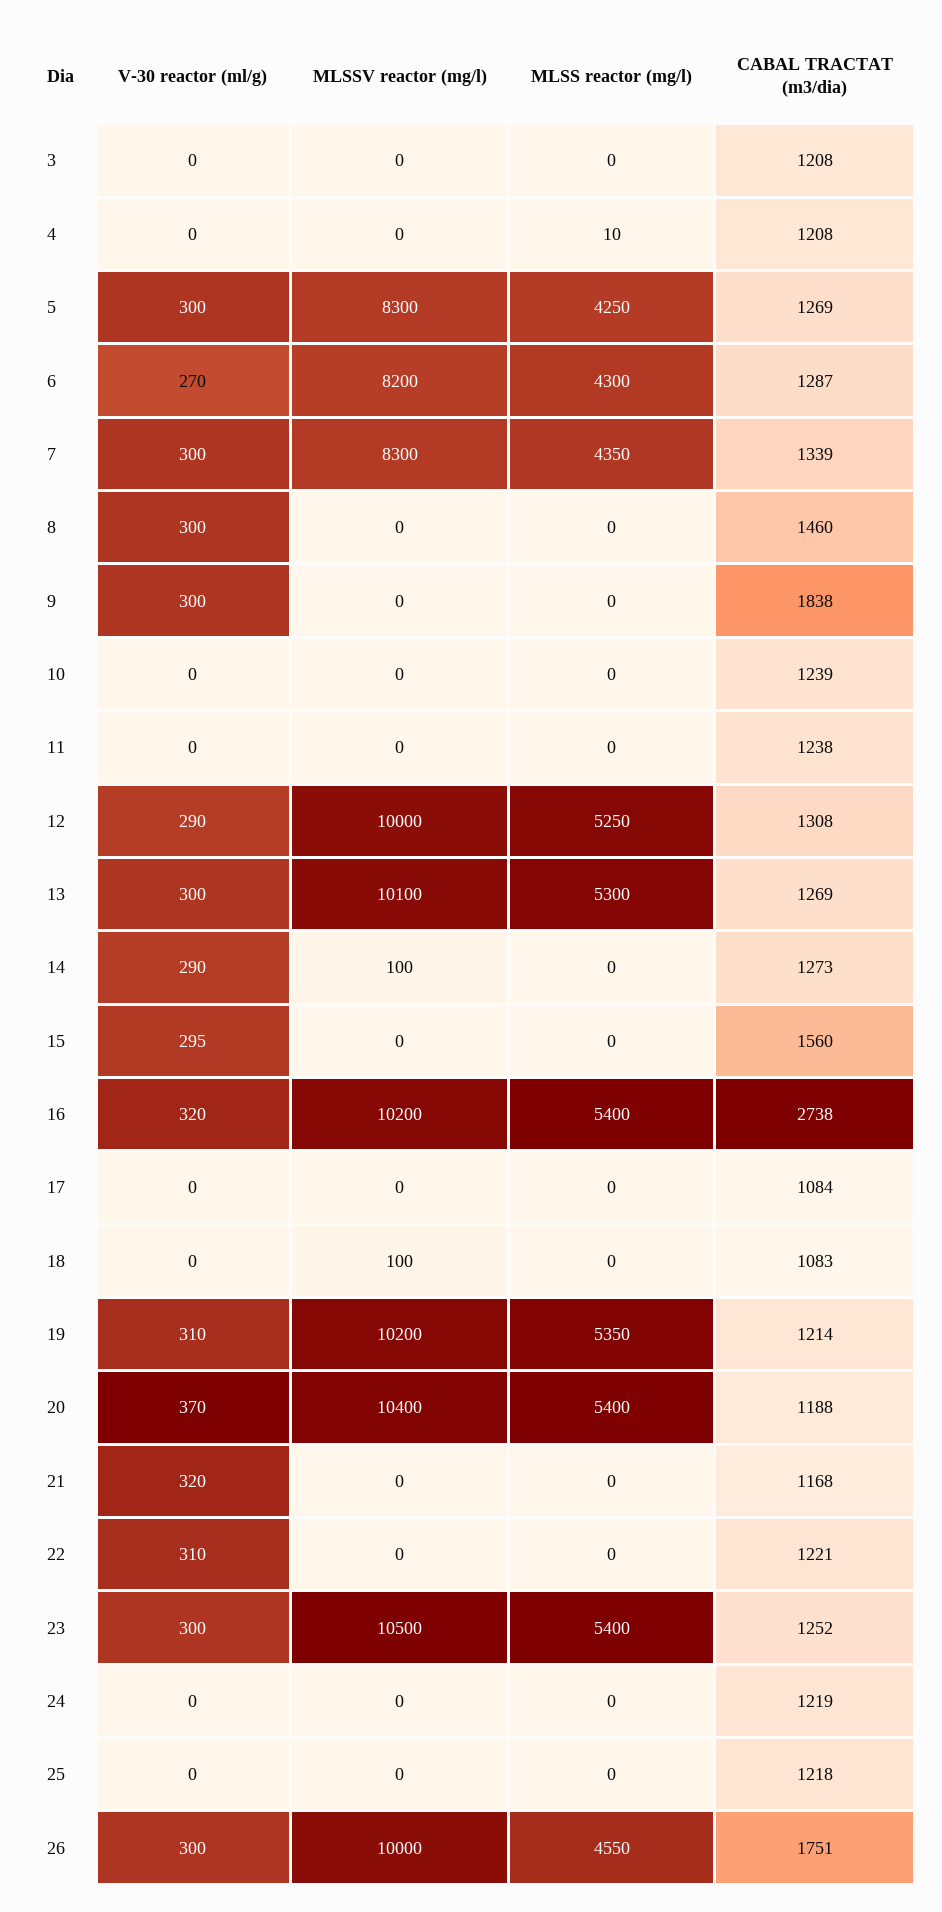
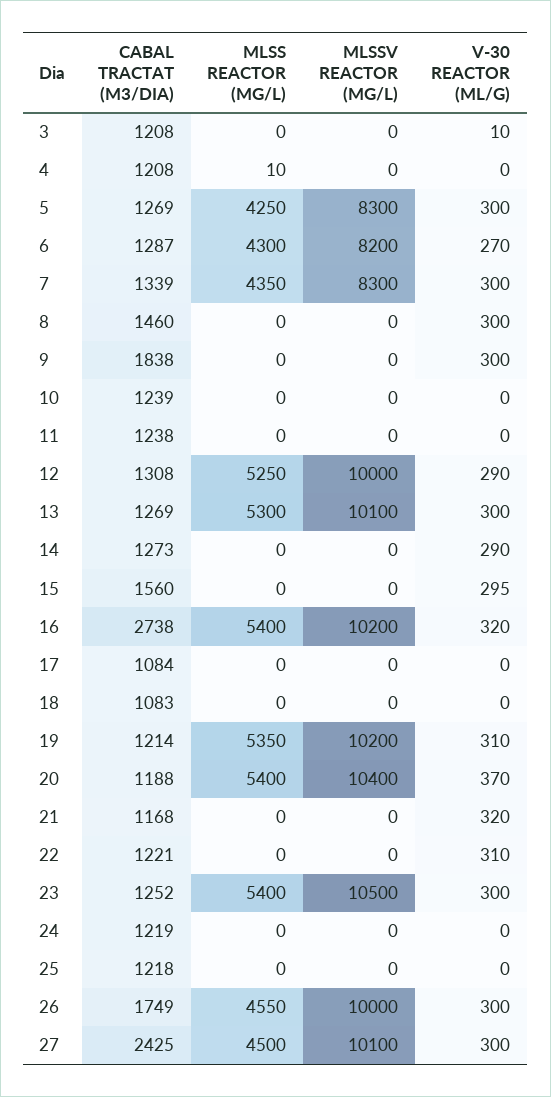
  {
    "V-30 reactor (ml/g)": {
-     "3": 0,
+     "3": 10,
      "4": 0,
      "5": 300,
      "6": 270,
      "7": 300,
      "8": 300,
      "9": 300,
      "10": 0,
      "11": 0,
      "12": 290,
      "13": 300,
      "14": 290,
      "15": 295,
      "16": 320,
      "17": 0,
      "18": 0,
      "19": 310,
      "20": 370,
      "21": 320,
      "22": 310,
      "23": 300,
      "24": 0,
      "25": 0,
-     "26": 300
+     "26": 300,
+     "27": 300
    },
    "MLSSV reactor (mg/l)": {
      "3": 0,
      "4": 0,
      "5": 8300,
      "6": 8200,
      "7": 8300,
      "8": 0,
      "9": 0,
      "10": 0,
      "11": 0,
      "12": 10000,
      "13": 10100,
-     "14": 100,
+     "14": 0,
      "15": 0,
      "16": 10200,
      "17": 0,
-     "18": 100,
+     "18": 0,
      "19": 10200,
      "20": 10400,
      "21": 0,
      "22": 0,
      "23": 10500,
      "24": 0,
      "25": 0,
-     "26": 10000
+     "26": 10000,
+     "27": 10100
    },
    "MLSS reactor (mg/l)": {
      "3": 0,
      "4": 10,
      "5": 4250,
      "6": 4300,
      "7": 4350,
      "8": 0,
      "9": 0,
      "10": 0,
      "11": 0,
      "12": 5250,
      "13": 5300,
      "14": 0,
      "15": 0,
      "16": 5400,
      "17": 0,
      "18": 0,
      "19": 5350,
      "20": 5400,
      "21": 0,
      "22": 0,
      "23": 5400,
      "24": 0,
      "25": 0,
-     "26": 4550
+     "26": 4550,
+     "27": 4500
    },
    "CABAL TRACTAT (m3/dia)": {
      "3": 1208,
      "4": 1208,
      "5": 1269,
      "6": 1287,
      "7": 1339,
      "8": 1460,
      "9": 1838,
      "10": 1239,
      "11": 1238,
      "12": 1308,
      "13": 1269,
      "14": 1273,
      "15": 1560,
      "16": 2738,
      "17": 1084,
      "18": 1083,
      "19": 1214,
      "20": 1188,
      "21": 1168,
      "22": 1221,
      "23": 1252,
      "24": 1219,
      "25": 1218,
-     "26": 1751
+     "26": 1749,
+     "27": 2425
    }
  }

